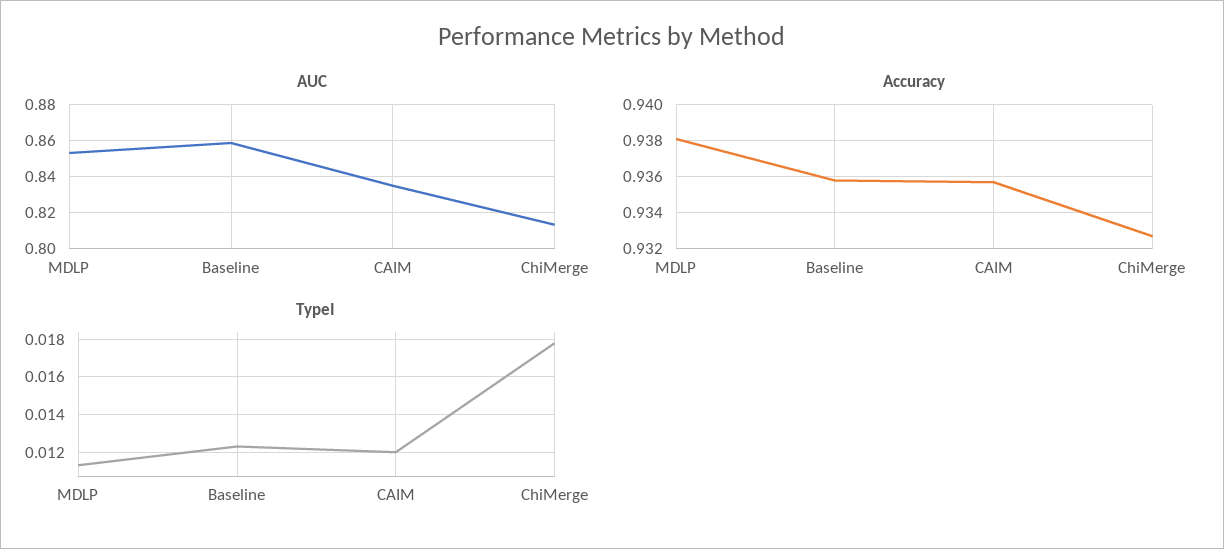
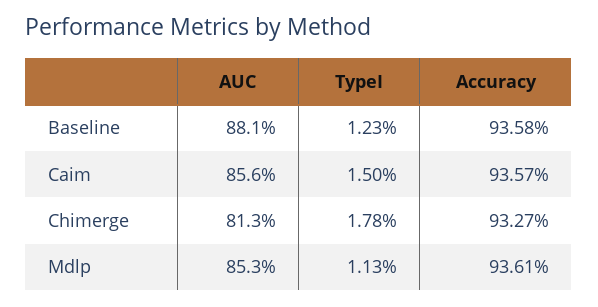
  {
    "AUC": {
      "MDLP": 0.853,
-     "Baseline": 0.86,
+     "Baseline": 0.881,
-     "CAIM": 0.835,
+     "CAIM": 0.856,
      "ChiMerge": 0.813
    },
    "Accuracy": {
-     "MDLP": 0.938,
+     "MDLP": 0.9361,
      "Baseline": 0.9358,
      "CAIM": 0.9357,
      "ChiMerge": 0.9327
    },
    "TypeI": {
      "MDLP": 0.0113,
      "Baseline": 0.0123,
-     "CAIM": 0.012,
+     "CAIM": 0.015,
      "ChiMerge": 0.0178
    }
  }

